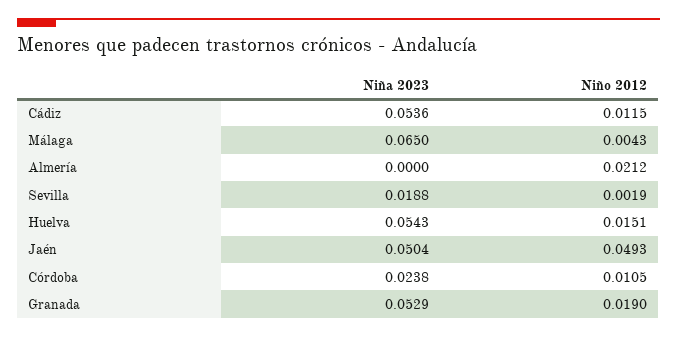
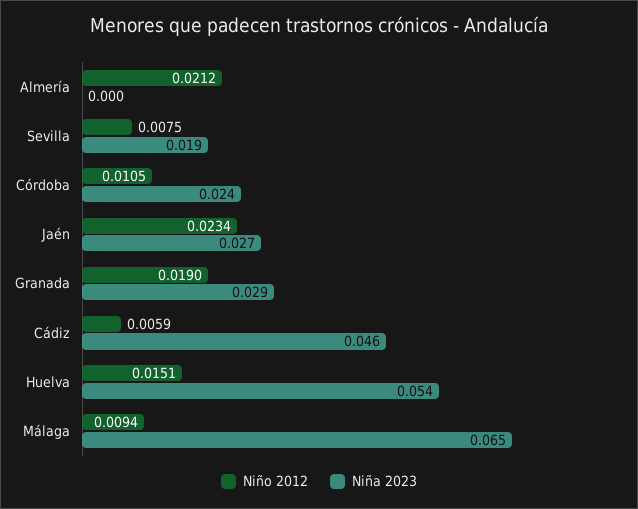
  {
    "Niña 2023": {
-     "Cádiz": 0.0536,
+     "Cádiz": 0.046,
      "Málaga": 0.065,
      "Almería": 0,
      "Sevilla": 0.0188,
      "Huelva": 0.0543,
-     "Jaén": 0.0504,
+     "Jaén": 0.027,
      "Córdoba": 0.0238,
-     "Granada": 0.0529
+     "Granada": 0.029
    },
    "Niño 2012": {
-     "Cádiz": 0.0115,
+     "Cádiz": 0.0059,
-     "Málaga": 0.0043,
+     "Málaga": 0.0094,
      "Almería": 0.0212,
-     "Sevilla": 0.0019,
+     "Sevilla": 0.0075,
      "Huelva": 0.0151,
-     "Jaén": 0.0493,
+     "Jaén": 0.0234,
      "Córdoba": 0.0105,
      "Granada": 0.019
    }
  }

